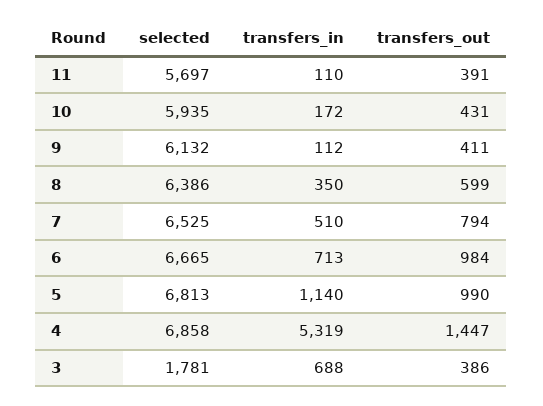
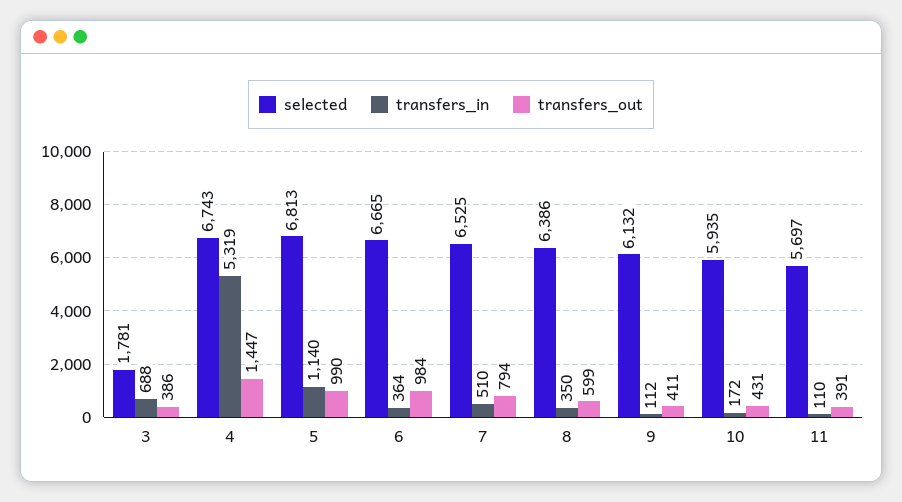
  {
    "selected": {
      "11": 5697,
      "10": 5935,
      "9": 6132,
      "8": 6386,
      "7": 6525,
      "6": 6665,
      "5": 6813,
-     "4": 6858,
+     "4": 6743,
      "3": 1781
    },
    "transfers_in": {
      "11": 110,
      "10": 172,
      "9": 112,
      "8": 350,
      "7": 510,
-     "6": 713,
+     "6": 364,
      "5": 1140,
      "4": 5319,
      "3": 688
    },
    "transfers_out": {
      "11": 391,
      "10": 431,
      "9": 411,
      "8": 599,
      "7": 794,
      "6": 984,
      "5": 990,
      "4": 1447,
      "3": 386
    }
  }

